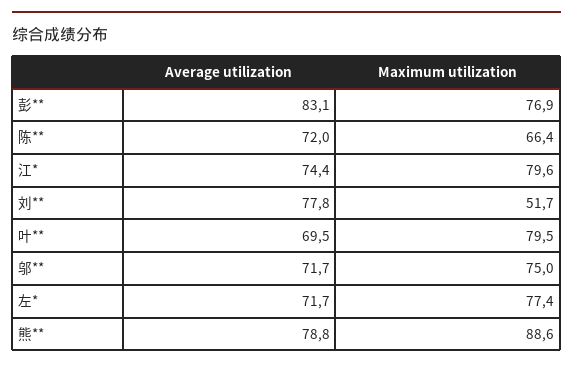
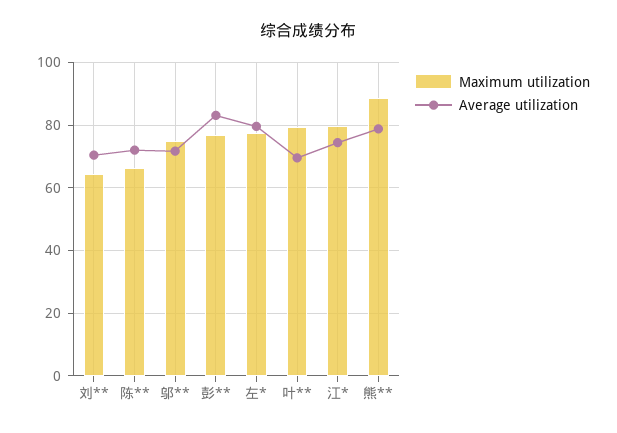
  {
    "Average utilization": {
      "彭**": 83.1,
      "陈**": 72,
      "江*": 74.4,
-     "刘**": 77.8,
+     "刘**": 70,
      "叶**": 69.5,
      "邬**": 71.7,
-     "左*": 71.7,
+     "左*": 80,
      "熊**": 78.8
    },
    "Maximum utilization": {
      "彭**": 76.9,
      "陈**": 66.4,
      "江*": 79.6,
-     "刘**": 51.7,
+     "刘**": 64,
      "叶**": 79.5,
      "邬**": 75,
      "左*": 77.4,
      "熊**": 88.6
    }
  }

